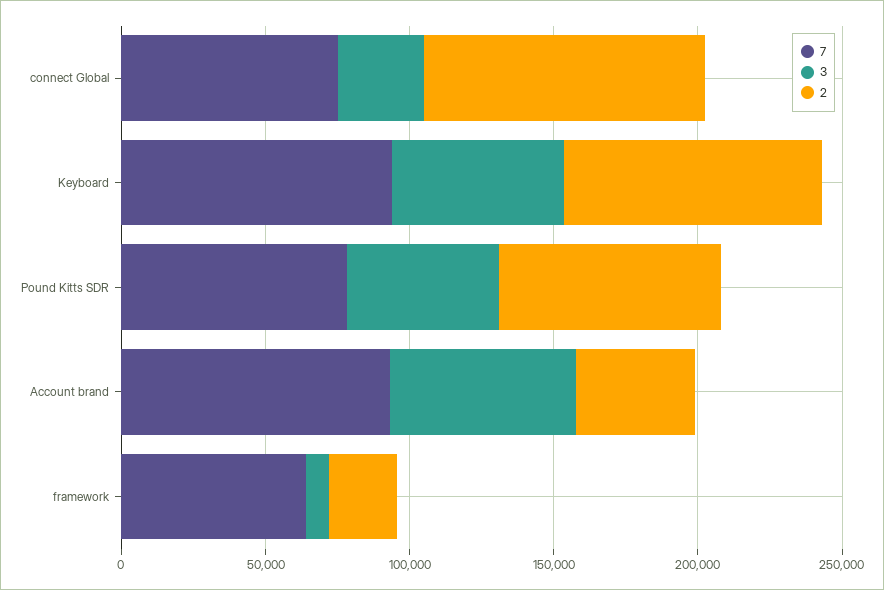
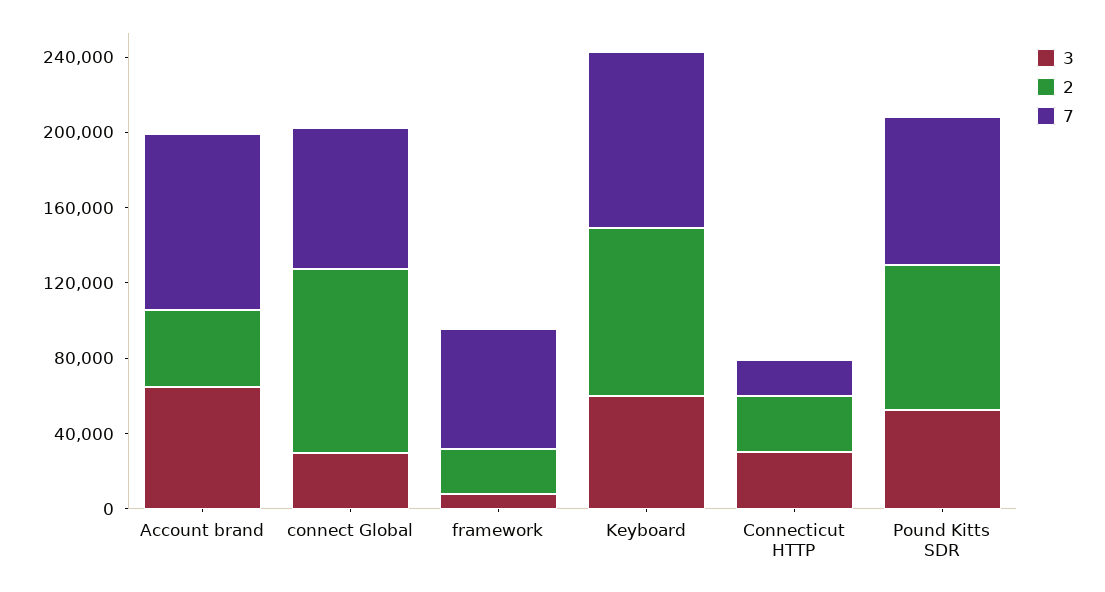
  {
    "7": {
      "connect Global": 80000,
      "Keyboard": 90000,
      "Pound Kitts SDR": 80000,
      "Account brand": 90000,
-     "framework": 60000
+     "framework": 60000,
+     "Connecticut HTTP": 20000
    },
    "3": {
      "connect Global": 30000,
      "Keyboard": 60000,
      "Pound Kitts SDR": 50000,
      "Account brand": 60000,
-     "framework": 10000
+     "framework": 10000,
+     "Connecticut HTTP": 30000
    },
    "2": {
      "connect Global": 100000,
      "Keyboard": 90000,
      "Pound Kitts SDR": 80000,
      "Account brand": 40000,
-     "framework": 20000
+     "framework": 20000,
+     "Connecticut HTTP": 30000
    }
  }

